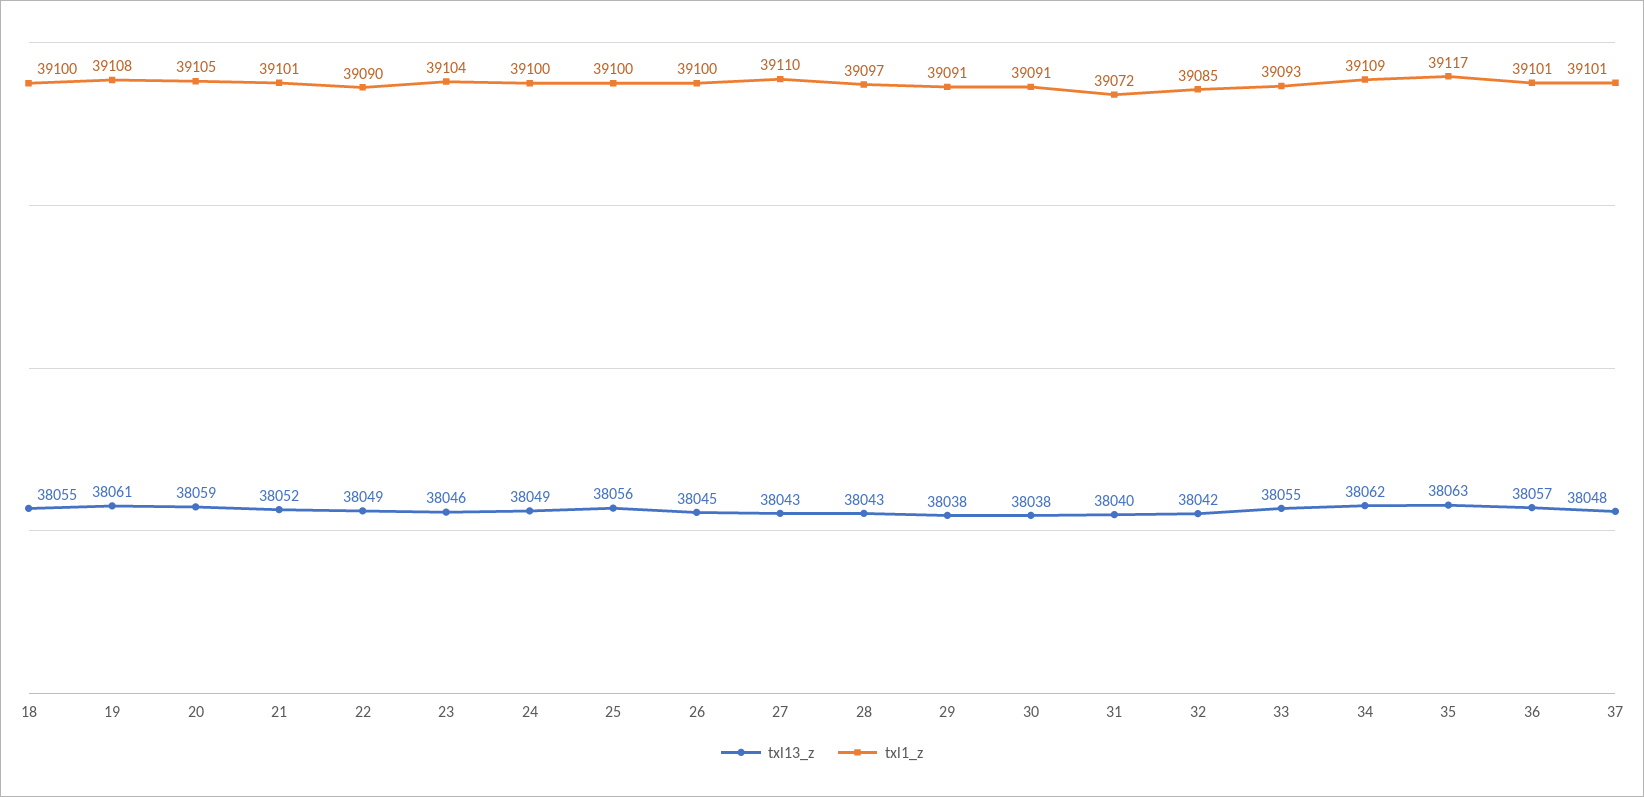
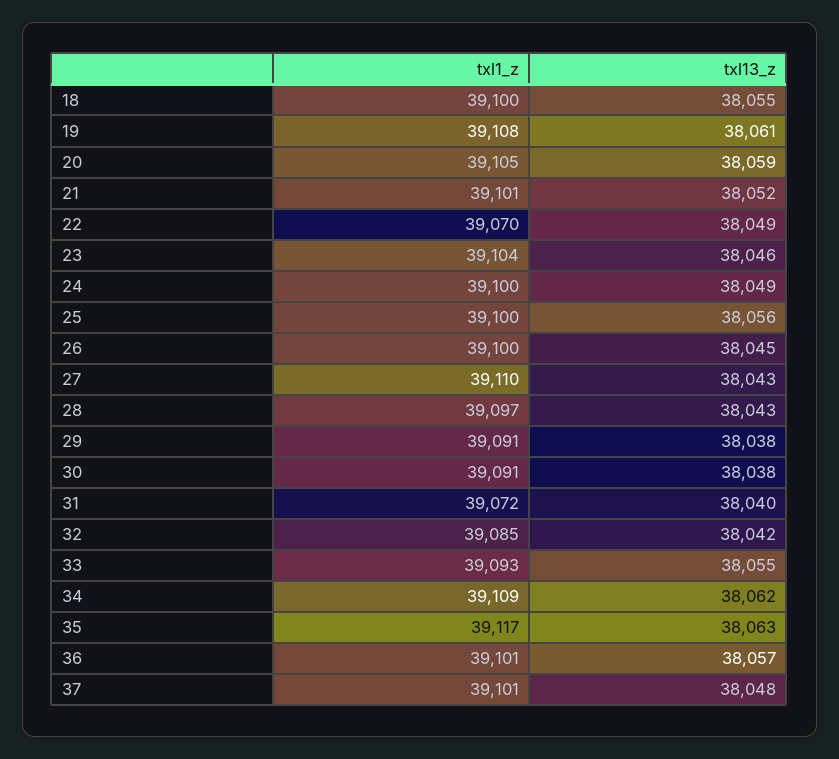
  {
    "txl13_z": {
      "18": 38055,
      "19": 38061,
      "20": 38059,
      "21": 38052,
      "22": 38049,
      "23": 38046,
      "24": 38049,
      "25": 38056,
      "26": 38045,
      "27": 38043,
      "28": 38043,
      "29": 38038,
      "30": 38038,
      "31": 38040,
      "32": 38042,
      "33": 38055,
      "34": 38062,
      "35": 38063,
      "36": 38057,
      "37": 38048
    },
    "txl1_z": {
      "18": 39100,
      "19": 39108,
      "20": 39105,
      "21": 39101,
-     "22": 39090,
+     "22": 39070,
      "23": 39104,
      "24": 39100,
      "25": 39100,
      "26": 39100,
      "27": 39110,
      "28": 39097,
      "29": 39091,
      "30": 39091,
      "31": 39072,
      "32": 39085,
      "33": 39093,
      "34": 39109,
      "35": 39117,
      "36": 39101,
      "37": 39101
    }
  }

